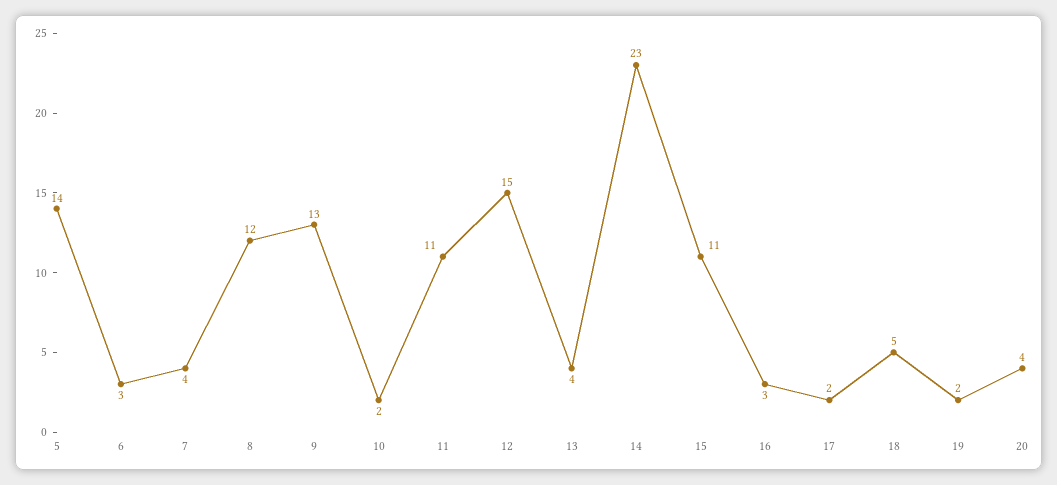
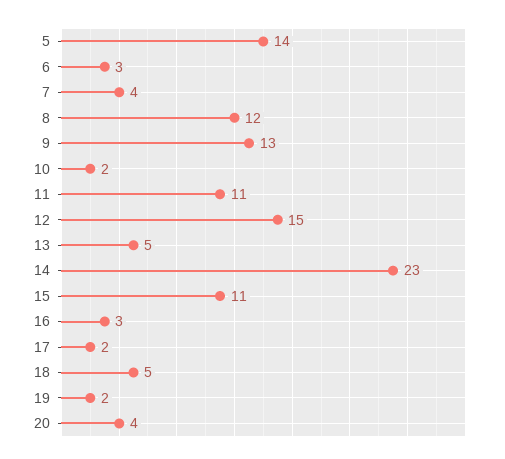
  {
    "5": 14,
    "6": 3,
    "7": 4,
    "8": 12,
    "9": 13,
    "10": 2,
    "11": 11,
    "12": 15,
-   "13": 4,
+   "13": 5,
    "14": 23,
    "15": 11,
    "16": 3,
    "17": 2,
    "18": 5,
    "19": 2,
    "20": 4
  }

